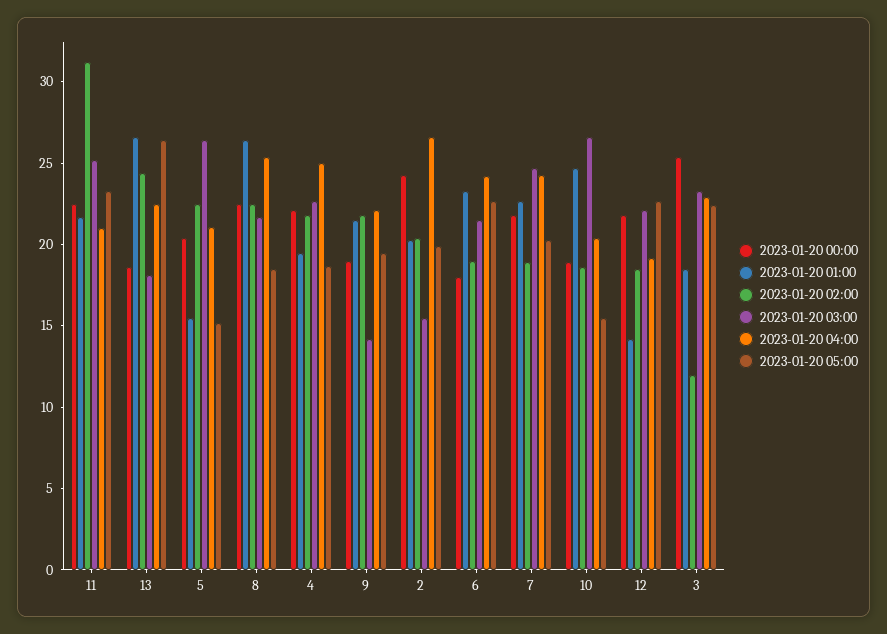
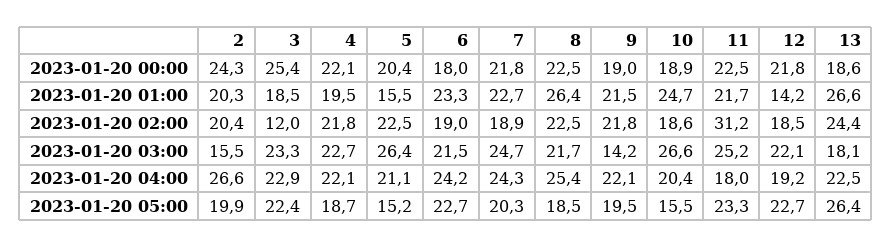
  {
    "2023-01-20 00:00": {
      "11": 22.5,
      "13": 18.6,
      "5": 20.4,
      "8": 22.5,
      "4": 22.1,
      "9": 19,
      "2": 24.3,
      "6": 18,
      "7": 21.8,
      "10": 18.9,
      "12": 21.8,
      "3": 25.4
    },
    "2023-01-20 01:00": {
      "11": 21.7,
      "13": 26.6,
      "5": 15.5,
      "8": 26.4,
      "4": 19.5,
      "9": 21.5,
      "2": 20.3,
      "6": 23.3,
      "7": 22.7,
      "10": 24.7,
      "12": 14.2,
      "3": 18.5
    },
    "2023-01-20 02:00": {
      "11": 31.2,
      "13": 24.4,
      "5": 22.5,
      "8": 22.5,
      "4": 21.8,
      "9": 21.8,
      "2": 20.4,
      "6": 19,
      "7": 18.9,
      "10": 18.6,
      "12": 18.5,
      "3": 12
    },
    "2023-01-20 03:00": {
      "11": 25.2,
      "13": 18.1,
      "5": 26.4,
      "8": 21.7,
      "4": 22.7,
      "9": 14.2,
      "2": 15.5,
      "6": 21.5,
      "7": 24.7,
      "10": 26.6,
      "12": 22.1,
      "3": 23.3
    },
    "2023-01-20 04:00": {
-     "11": 21,
+     "11": 18,
      "13": 22.5,
      "5": 21.1,
      "8": 25.4,
-     "4": 25,
+     "4": 22.1,
      "9": 22.1,
      "2": 26.6,
      "6": 24.2,
      "7": 24.3,
      "10": 20.4,
      "12": 19.2,
      "3": 22.9
    },
    "2023-01-20 05:00": {
      "11": 23.3,
      "13": 26.4,
      "5": 15.2,
      "8": 18.5,
      "4": 18.7,
      "9": 19.5,
      "2": 19.9,
      "6": 22.7,
      "7": 20.3,
      "10": 15.5,
      "12": 22.7,
      "3": 22.4
    }
  }

